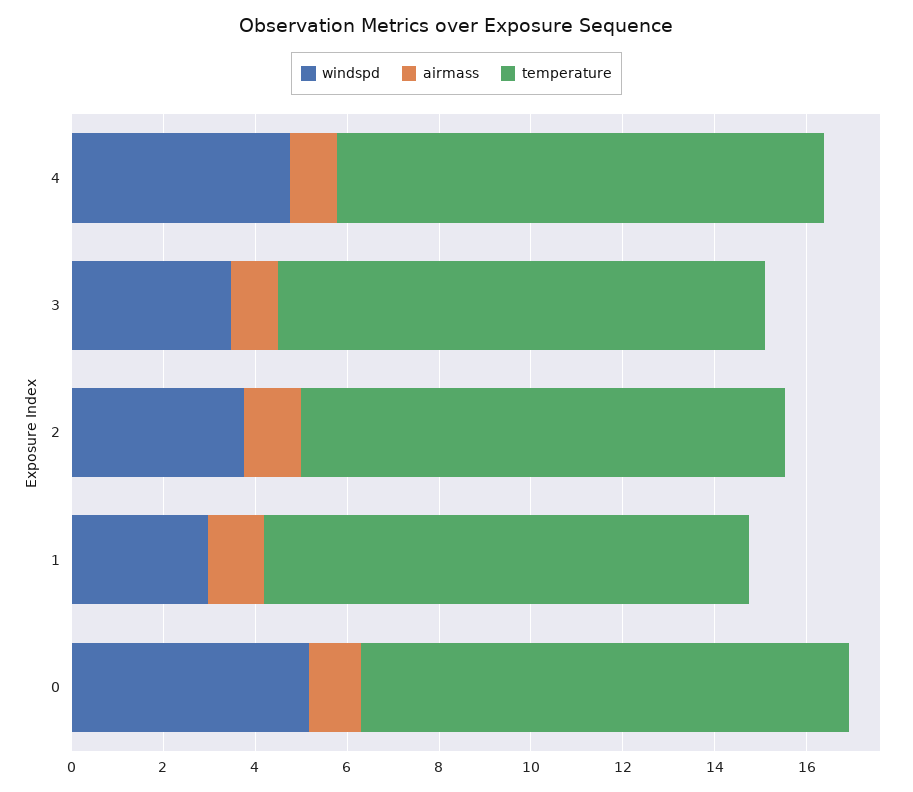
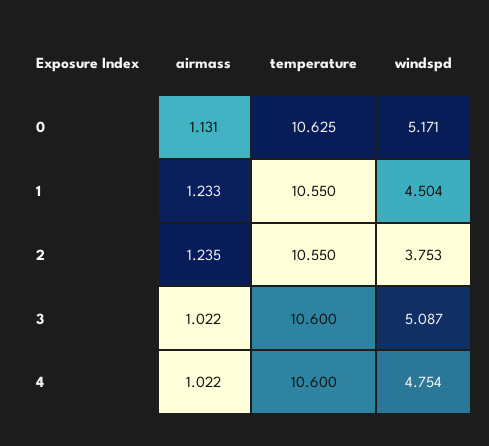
  {
    "windspd": {
      "4": 4.754,
-     "3": 3.5,
+     "3": 5.087,
      "2": 3.753,
-     "1": 3,
+     "1": 4.504,
      "0": 5.171
    },
    "airmass": {
      "4": 1.022,
      "3": 1.022,
      "2": 1.235,
      "1": 1.233,
      "0": 1.131
    },
    "temperature": {
      "4": 10.6,
      "3": 10.6,
      "2": 10.55,
      "1": 10.55,
      "0": 10.625
    }
  }

